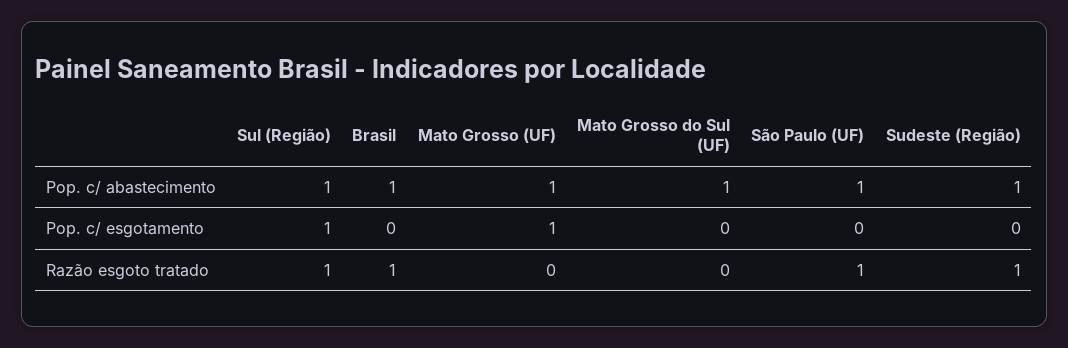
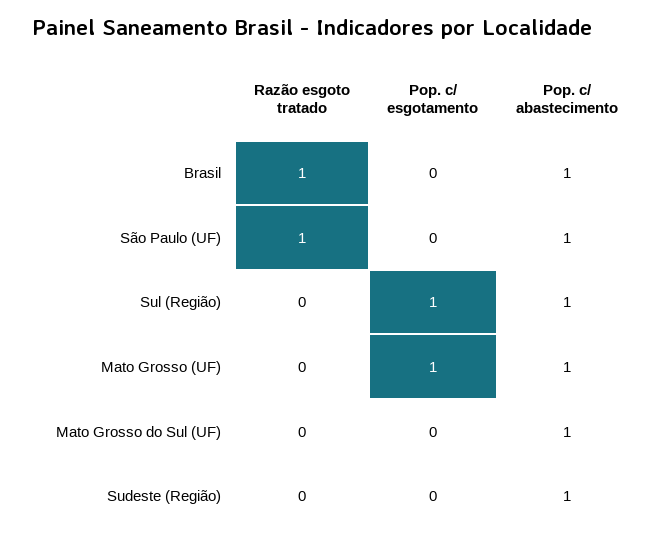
  {
    "Sul (Região)": {
      "Pop. c/ abastecimento": 1,
      "Pop. c/ esgotamento": 1,
-     "Razão esgoto tratado": 1
+     "Razão esgoto tratado": 0
    },
    "Brasil": {
      "Pop. c/ abastecimento": 1,
      "Pop. c/ esgotamento": 0,
      "Razão esgoto tratado": 1
    },
    "Mato Grosso (UF)": {
      "Pop. c/ abastecimento": 1,
      "Pop. c/ esgotamento": 1,
      "Razão esgoto tratado": 0
    },
    "Mato Grosso do Sul (UF)": {
      "Pop. c/ abastecimento": 1,
      "Pop. c/ esgotamento": 0,
      "Razão esgoto tratado": 0
    },
    "São Paulo (UF)": {
      "Pop. c/ abastecimento": 1,
      "Pop. c/ esgotamento": 0,
      "Razão esgoto tratado": 1
    },
    "Sudeste (Região)": {
      "Pop. c/ abastecimento": 1,
      "Pop. c/ esgotamento": 0,
-     "Razão esgoto tratado": 1
+     "Razão esgoto tratado": 0
    }
  }

